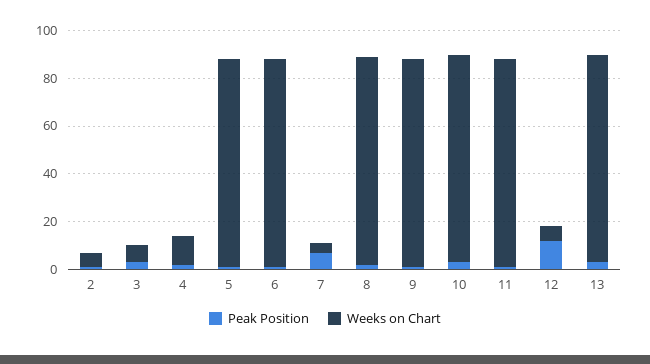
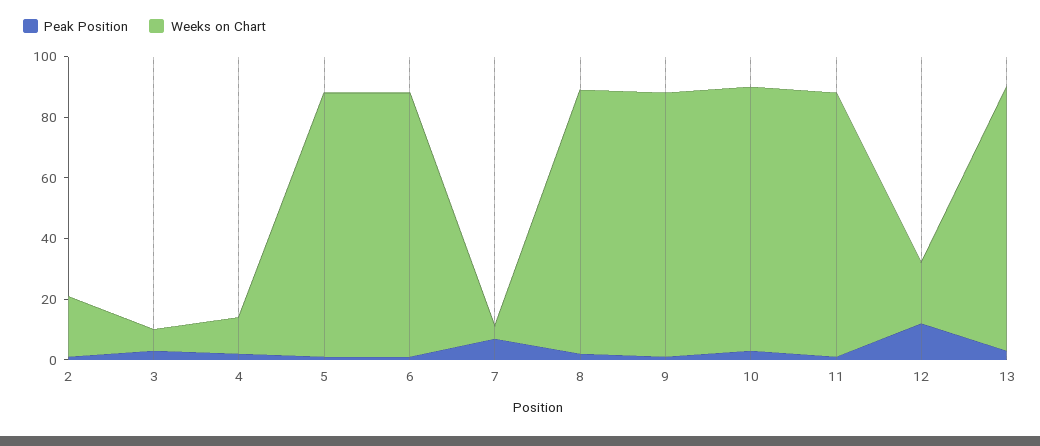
  {
    "Peak Position": {
      "2": 0,
      "3": 5,
      "4": 0,
      "5": 0,
      "6": 0,
      "7": 5,
      "8": 0,
      "9": 0,
      "10": 5,
      "11": 0,
      "12": 10,
      "13": 5
    },
    "Weeks on Chart": {
-     "2": 5,
+     "2": 20,
      "3": 5,
      "4": 10,
      "5": 85,
      "6": 85,
      "7": 5,
      "8": 85,
      "9": 85,
      "10": 85,
      "11": 85,
-     "12": 5,
+     "12": 20,
      "13": 85
    }
  }

